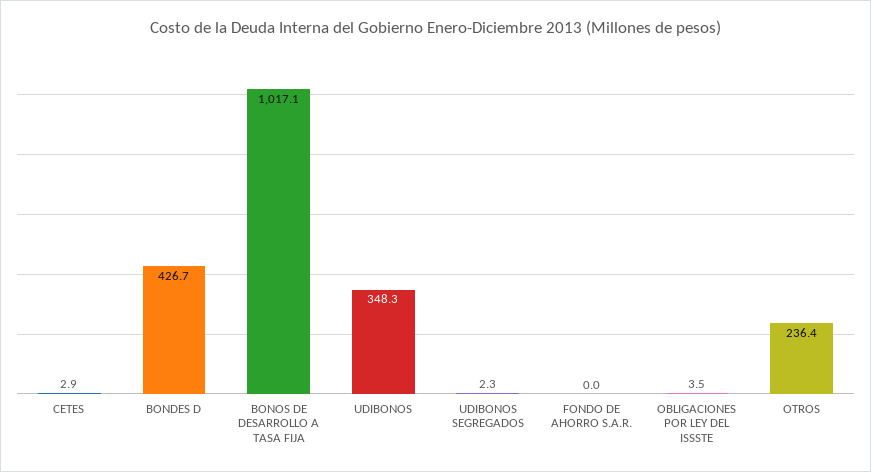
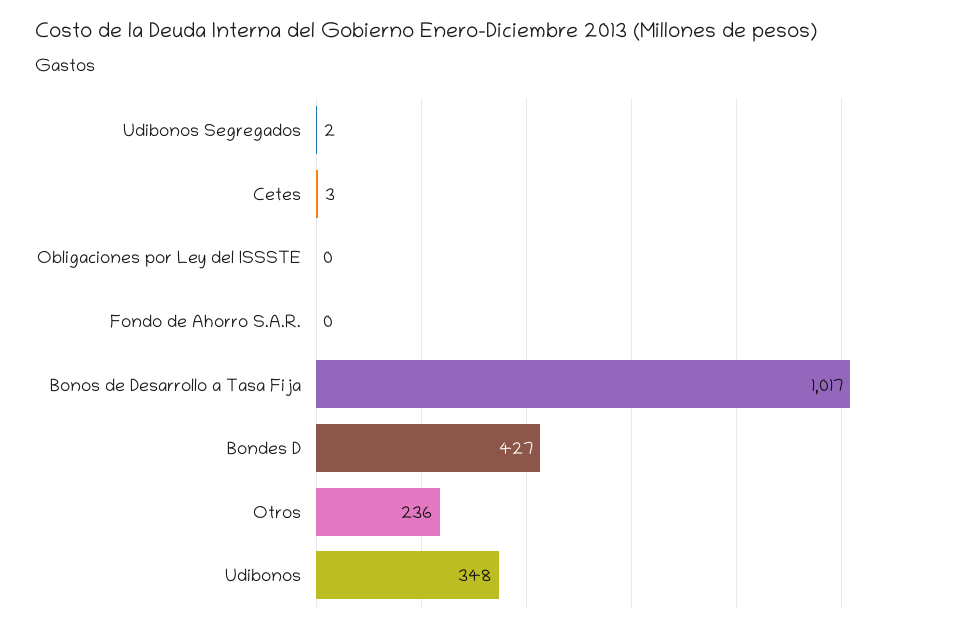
  {
    "CETES": 2.9,
    "BONDES D": 426.7,
    "BONOS DE DESARROLLO A TASA FIJA": 1017.1,
    "UDIBONOS": 348.3,
    "UDIBONOS SEGREGADOS": 2.3,
    "FONDO DE AHORRO S.A.R.": 0,
-   "OBLIGACIONES POR LEY DEL ISSSTE": 3.5,
+   "OBLIGACIONES POR LEY DEL ISSSTE": 0,
    "OTROS": 236.4
  }

